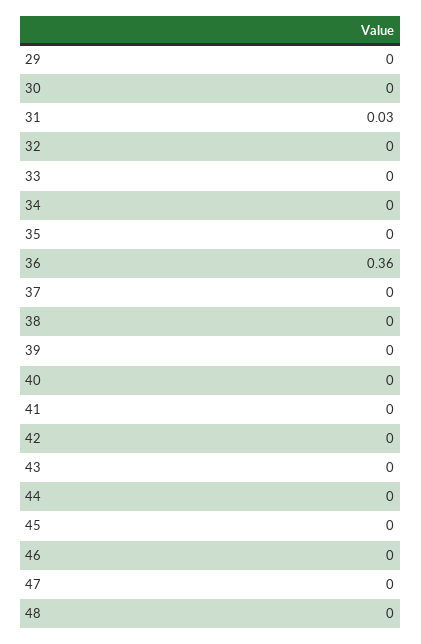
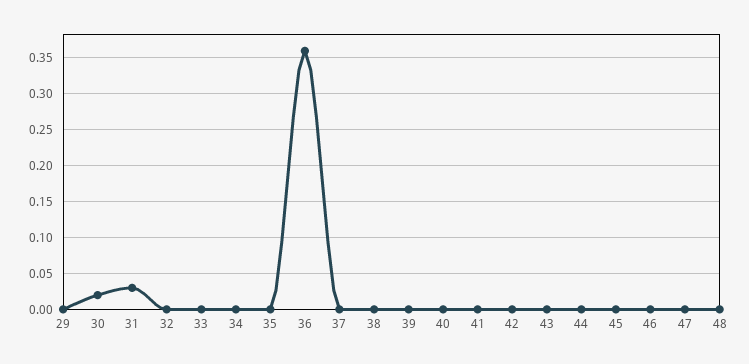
  {
    "29": 0,
-   "30": 0,
+   "30": 0.02,
    "31": 0.03,
    "32": 0,
    "33": 0,
    "34": 0,
    "35": 0,
    "36": 0.36,
    "37": 0,
    "38": 0,
    "39": 0,
    "40": 0,
    "41": 0,
    "42": 0,
    "43": 0,
    "44": 0,
    "45": 0,
    "46": 0,
    "47": 0,
    "48": 0
  }

